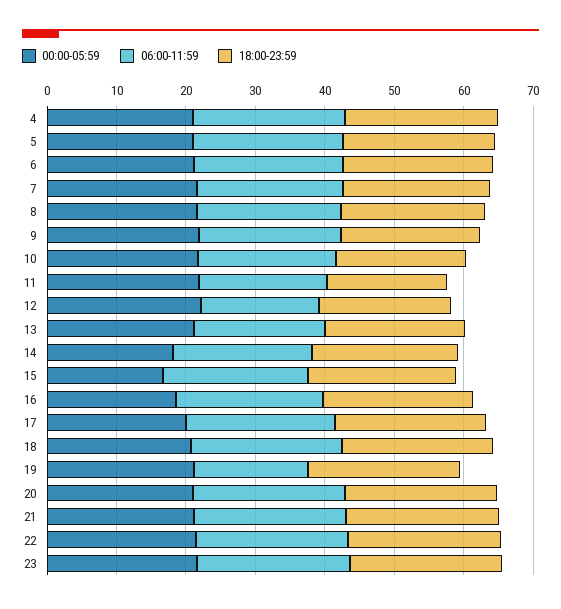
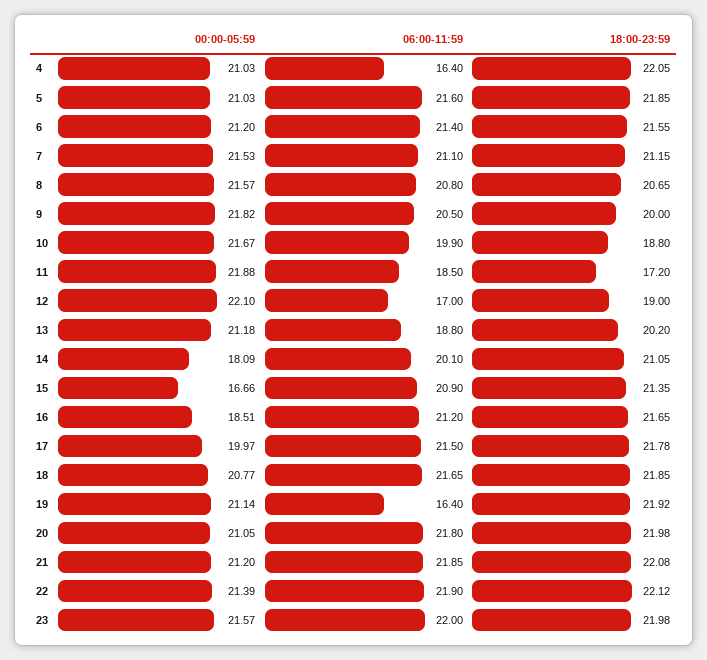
  {
    "00:00-05:59": {
      "4": 21.03,
      "5": 21.03,
      "6": 21.2,
      "7": 21.53,
      "8": 21.57,
      "9": 21.82,
      "10": 21.67,
      "11": 21.88,
      "12": 22.1,
      "13": 21.18,
      "14": 18.09,
      "15": 16.66,
      "16": 18.51,
      "17": 19.97,
      "18": 20.77,
      "19": 21.14,
      "20": 21.05,
      "21": 21.2,
      "22": 21.39,
      "23": 21.57
    },
    "06:00-11:59": {
-     "4": 22,
+     "4": 16.4,
      "5": 21.6,
      "6": 21.4,
      "7": 21.1,
      "8": 20.8,
      "9": 20.5,
      "10": 19.9,
      "11": 18.5,
      "12": 17,
      "13": 18.8,
      "14": 20.1,
      "15": 20.9,
      "16": 21.2,
      "17": 21.5,
      "18": 21.65,
      "19": 16.4,
      "20": 21.8,
      "21": 21.85,
      "22": 21.9,
      "23": 22
    },
    "18:00-23:59": {
      "4": 22.05,
      "5": 21.85,
      "6": 21.55,
      "7": 21.15,
      "8": 20.65,
      "9": 20,
      "10": 18.8,
      "11": 17.2,
      "12": 19,
      "13": 20.2,
      "14": 21.05,
      "15": 21.35,
      "16": 21.65,
      "17": 21.78,
      "18": 21.85,
      "19": 21.92,
      "20": 21.98,
      "21": 22.08,
      "22": 22.12,
      "23": 21.98
    }
  }

